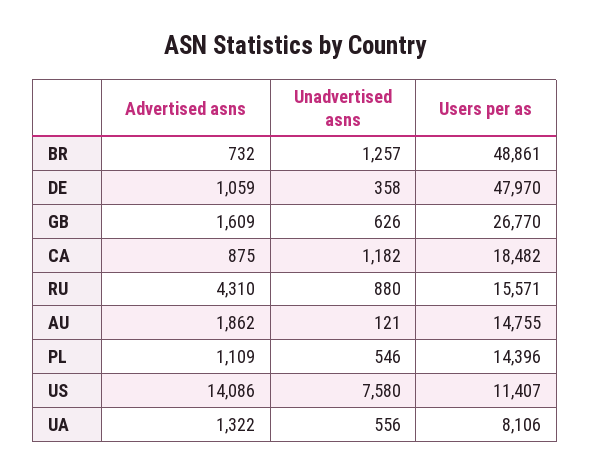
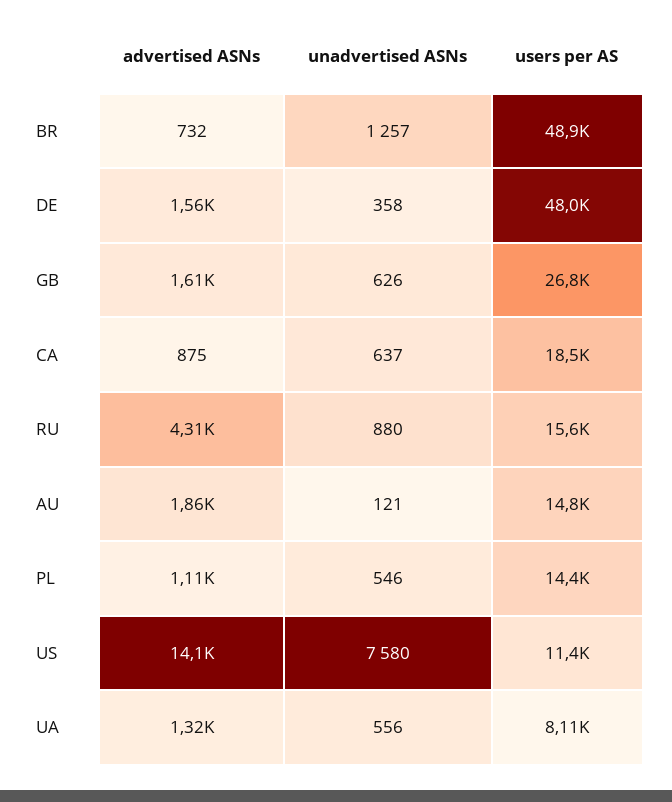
  {
    "Advertised asns": {
      "BR": 732,
-     "DE": 1059,
+     "DE": 1560,
      "GB": 1609,
      "CA": 875,
      "RU": 4310,
      "AU": 1862,
      "PL": 1109,
      "US": 14086,
      "UA": 1322
    },
    "Unadvertised asns": {
      "BR": 1257,
      "DE": 358,
      "GB": 626,
-     "CA": 1182,
+     "CA": 637,
      "RU": 880,
      "AU": 121,
      "PL": 546,
      "US": 7580,
      "UA": 556
    },
    "Users per as": {
      "BR": 48861,
      "DE": 47970,
      "GB": 26770,
      "CA": 18482,
      "RU": 15571,
      "AU": 14755,
      "PL": 14396,
      "US": 11407,
      "UA": 8106
    }
  }

